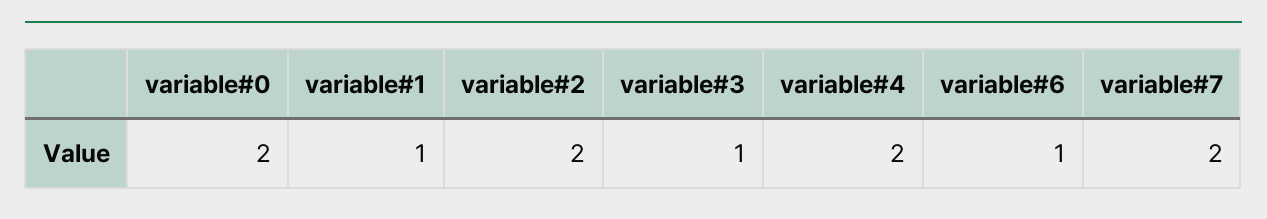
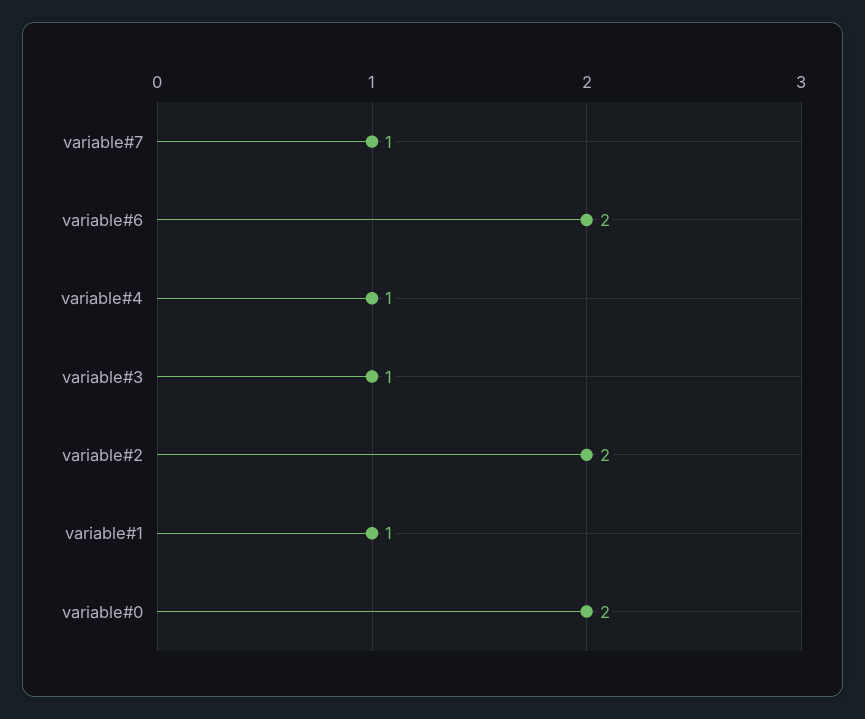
  {
    "variable#0": 2,
    "variable#1": 1,
    "variable#2": 2,
    "variable#3": 1,
-   "variable#4": 2,
+   "variable#4": 1,
-   "variable#6": 1,
+   "variable#6": 2,
-   "variable#7": 2
+   "variable#7": 1
  }

